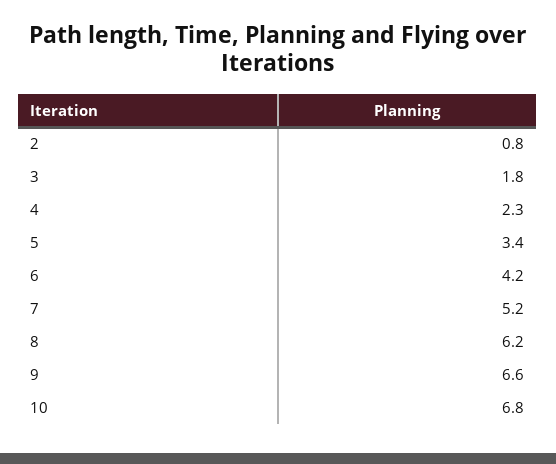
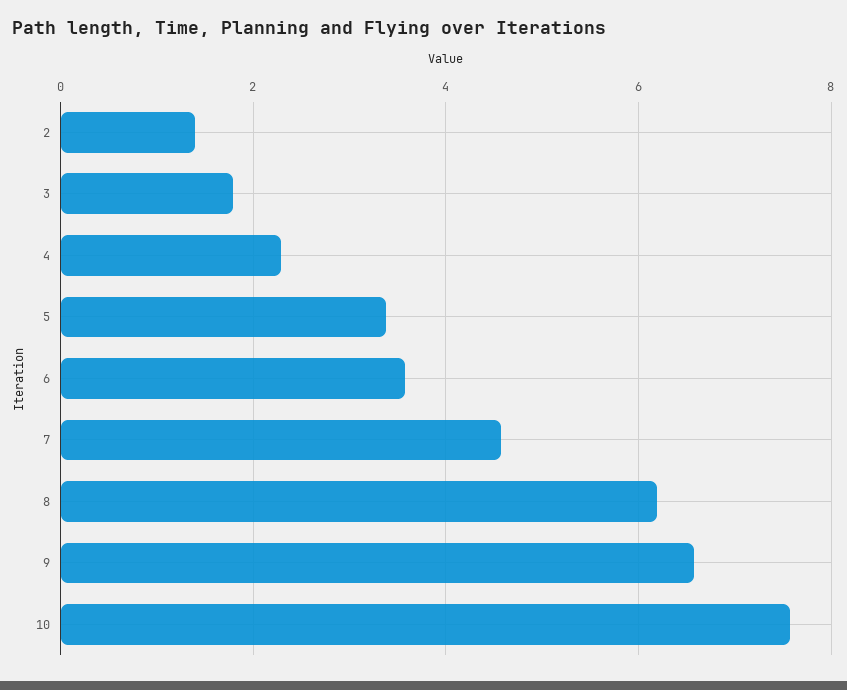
  {
-   "2": 0.8,
+   "2": 1.4,
    "3": 1.8,
    "4": 2.3,
    "5": 3.4,
-   "6": 4.2,
+   "6": 3.6,
-   "7": 5.2,
+   "7": 4.6,
    "8": 6.2,
    "9": 6.6,
-   "10": 6.8
+   "10": 7.6
  }

